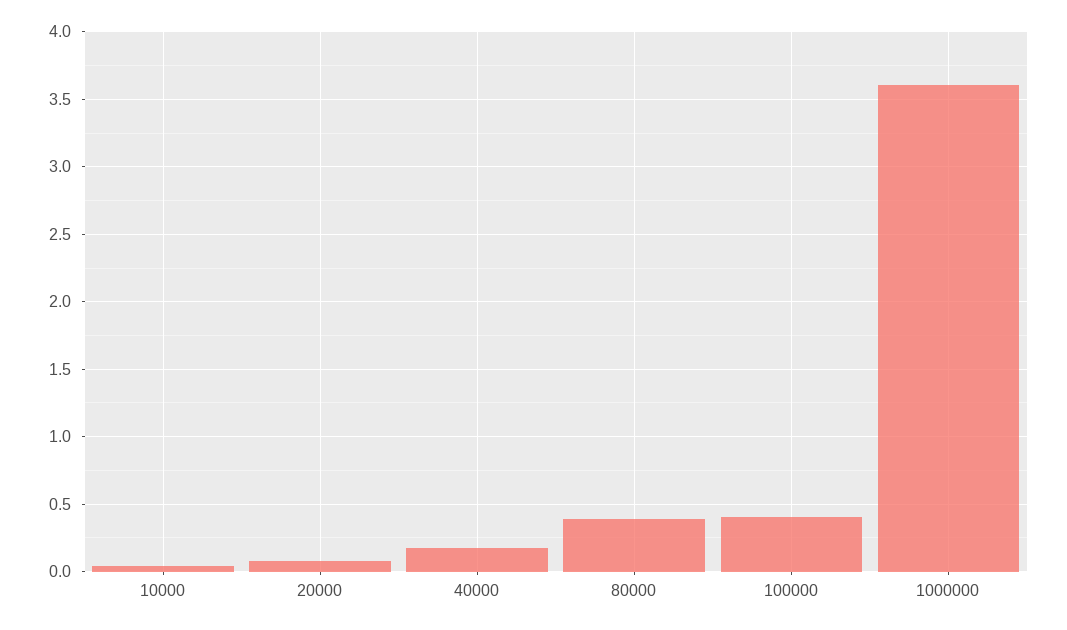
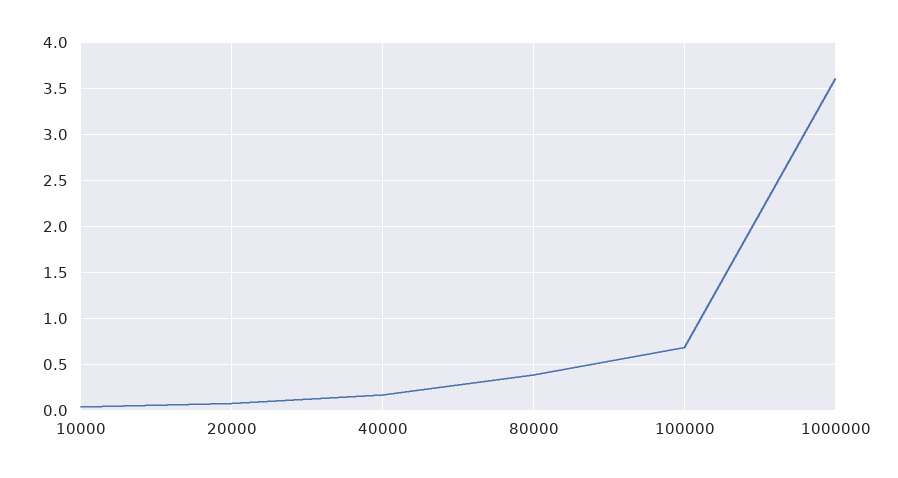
  {
    "10000": 0.05,
    "20000": 0.1,
    "40000": 0.15,
    "80000": 0.4,
-   "100000": 0.4,
+   "100000": 0.7,
    "1000000": 3.6
  }

